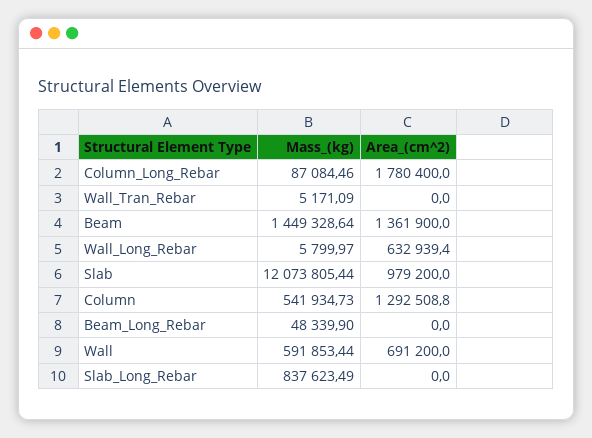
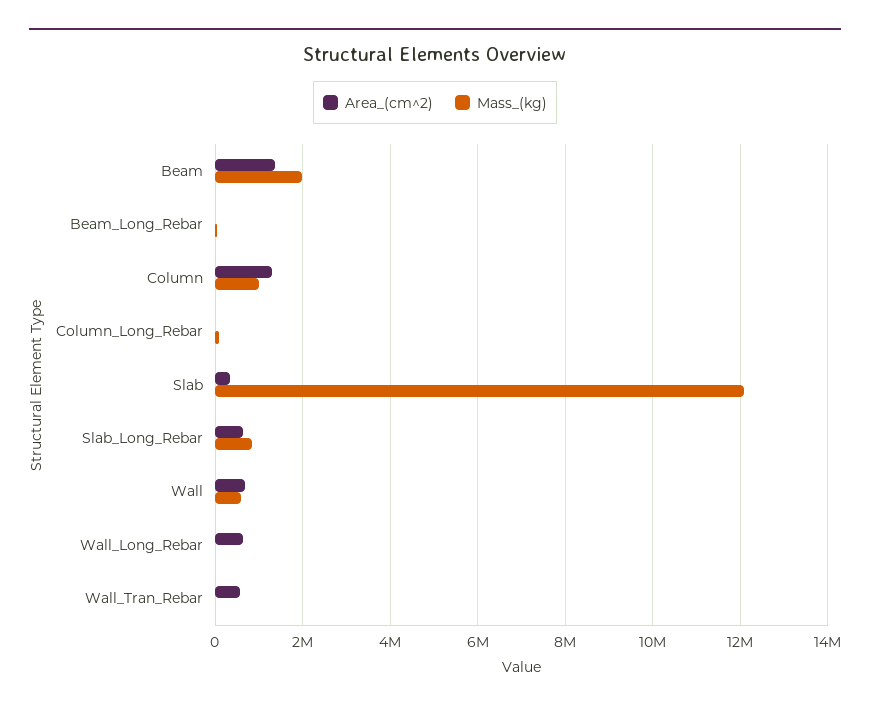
  {
    "Mass_(kg)": {
      "Column_Long_Rebar": 87084.46,
      "Wall_Tran_Rebar": 5171.09,
-     "Beam": 1449328.64,
+     "Beam": 2000000,
      "Wall_Long_Rebar": 5799.97,
      "Slab": 12073805.44,
-     "Column": 541934.73,
+     "Column": 1000000,
      "Beam_Long_Rebar": 48339.9,
      "Wall": 591853.44,
      "Slab_Long_Rebar": 837623.49
    },
    "Area_(cm^2)": {
-     "Column_Long_Rebar": 1780400,
+     "Column_Long_Rebar": 0,
-     "Wall_Tran_Rebar": 0,
+     "Wall_Tran_Rebar": 600000,
      "Beam": 1361900,
      "Wall_Long_Rebar": 632939.4,
-     "Slab": 979200,
+     "Slab": 400000,
      "Column": 1292508.8,
      "Beam_Long_Rebar": 0,
      "Wall": 691200,
-     "Slab_Long_Rebar": 0
+     "Slab_Long_Rebar": 600000
    }
  }

